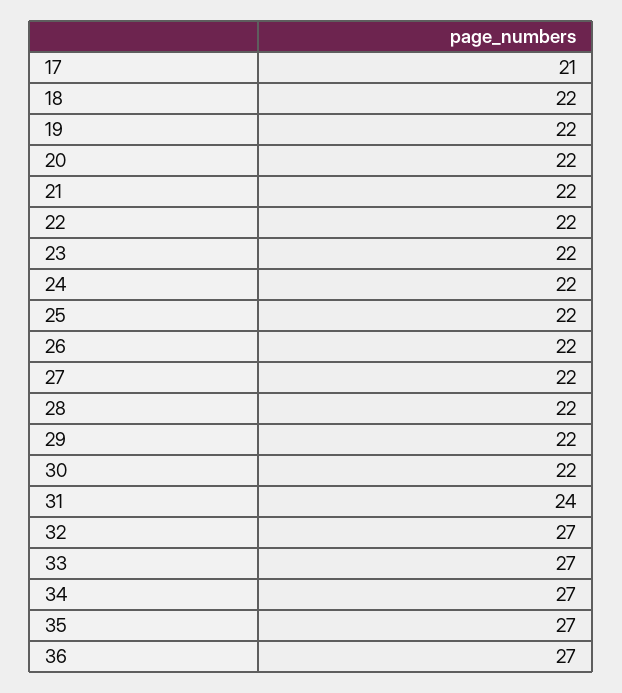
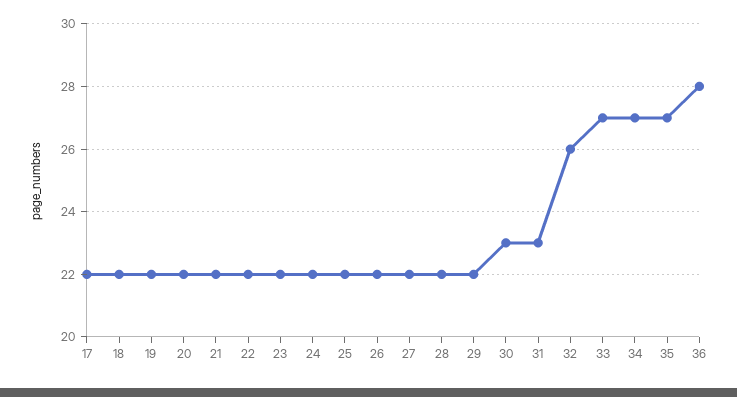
  {
-   "17": 21,
+   "17": 22,
    "18": 22,
    "19": 22,
    "20": 22,
    "21": 22,
    "22": 22,
    "23": 22,
    "24": 22,
    "25": 22,
    "26": 22,
    "27": 22,
    "28": 22,
    "29": 22,
-   "30": 22,
+   "30": 23,
-   "31": 24,
+   "31": 23,
-   "32": 27,
+   "32": 26,
    "33": 27,
    "34": 27,
    "35": 27,
-   "36": 27
+   "36": 28
  }

